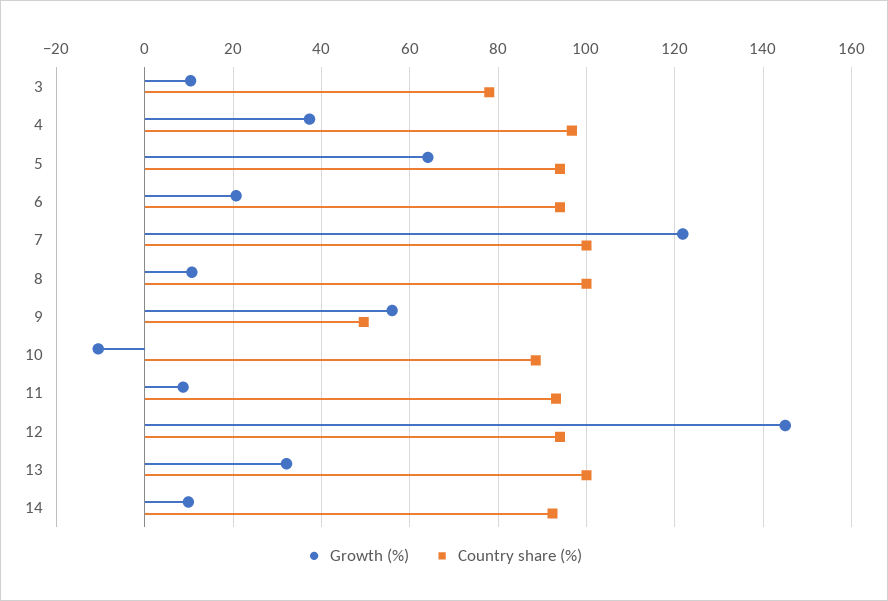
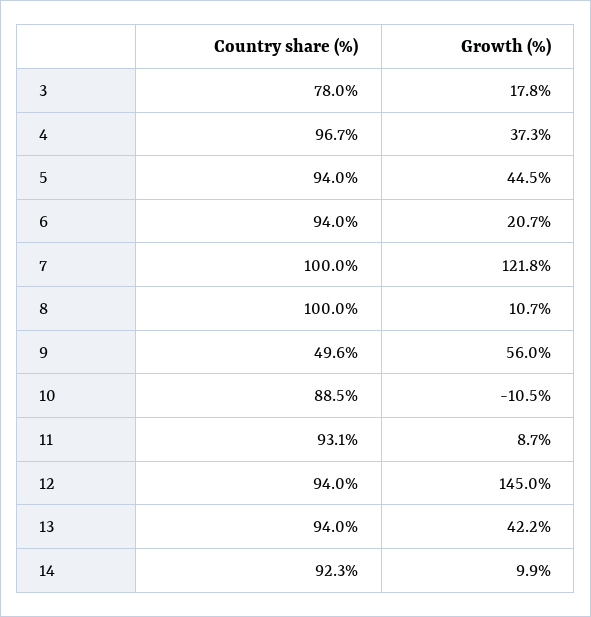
  {
    "Growth (%)": {
-     "3": 10,
+     "3": 17.8,
      "4": 37.3,
-     "5": 64,
+     "5": 44.5,
      "6": 20.7,
      "7": 121.8,
      "8": 10.7,
      "9": 56,
      "10": -10.5,
      "11": 8.7,
      "12": 145,
-     "13": 32,
+     "13": 42.2,
      "14": 9.9
    },
    "Country share (%)": {
      "3": 78,
      "4": 96.7,
      "5": 94,
      "6": 94,
      "7": 100,
      "8": 100,
      "9": 49.6,
      "10": 88.5,
      "11": 93.1,
      "12": 94,
-     "13": 100,
+     "13": 94,
      "14": 92.3
    }
  }

